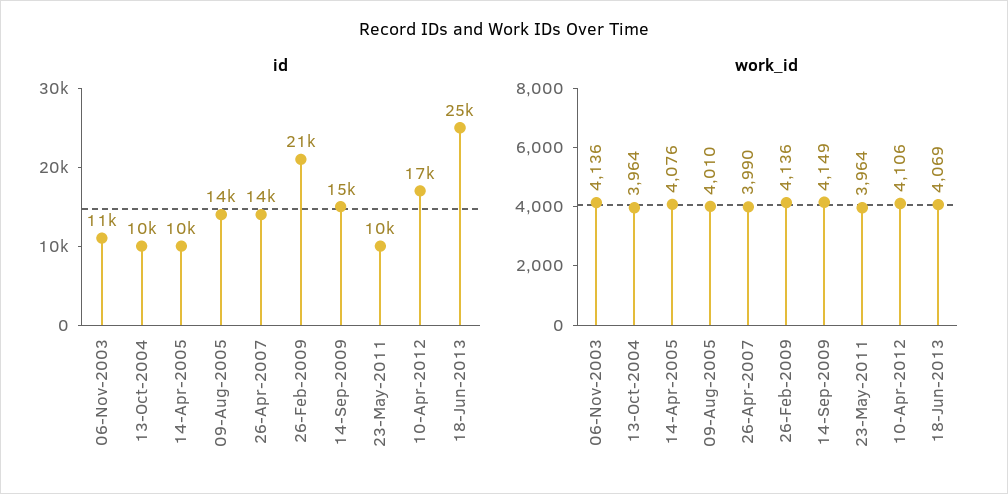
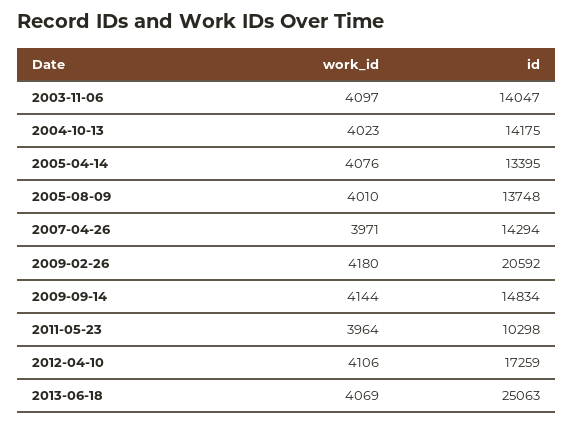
  {
    "id": {
-     "06-Nov-2003": 11000,
+     "06-Nov-2003": 14047,
-     "13-Oct-2004": 10000,
+     "13-Oct-2004": 14175,
-     "14-Apr-2005": 10000,
+     "14-Apr-2005": 13395,
      "09-Aug-2005": 13748,
      "26-Apr-2007": 14294,
      "26-Feb-2009": 20592,
      "14-Sep-2009": 14834,
      "23-May-2011": 10298,
      "10-Apr-2012": 17259,
      "18-Jun-2013": 25063
    },
    "work_id": {
-     "06-Nov-2003": 4136,
+     "06-Nov-2003": 4097,
-     "13-Oct-2004": 3964,
+     "13-Oct-2004": 4023,
      "14-Apr-2005": 4076,
      "09-Aug-2005": 4010,
-     "26-Apr-2007": 3990,
+     "26-Apr-2007": 3971,
-     "26-Feb-2009": 4136,
+     "26-Feb-2009": 4180,
-     "14-Sep-2009": 4149,
+     "14-Sep-2009": 4144,
      "23-May-2011": 3964,
      "10-Apr-2012": 4106,
      "18-Jun-2013": 4069
    }
  }

